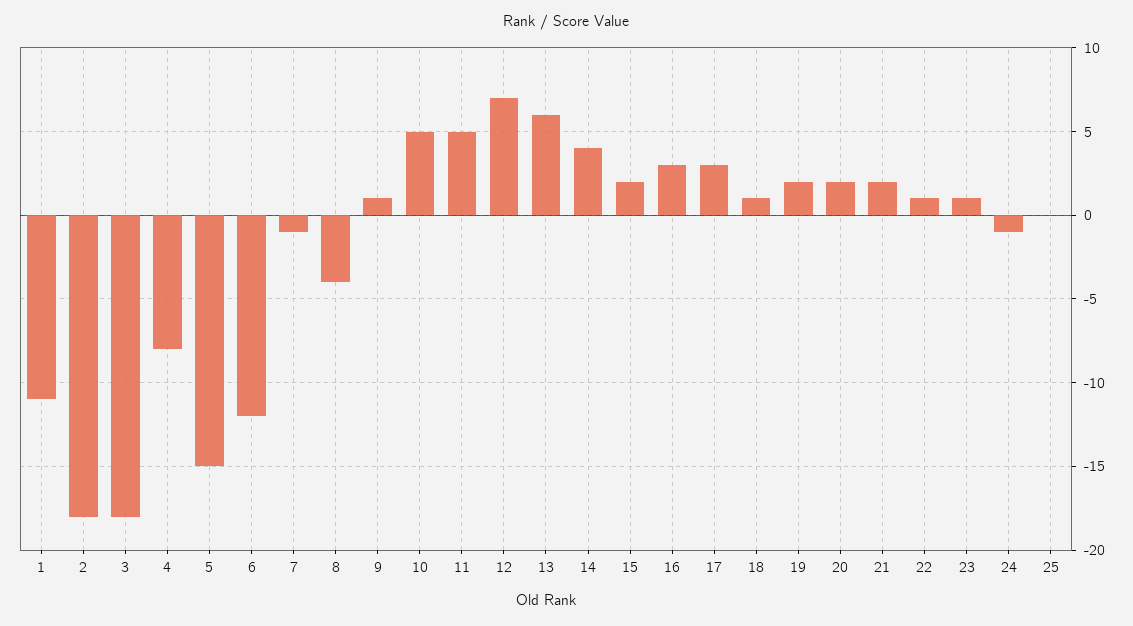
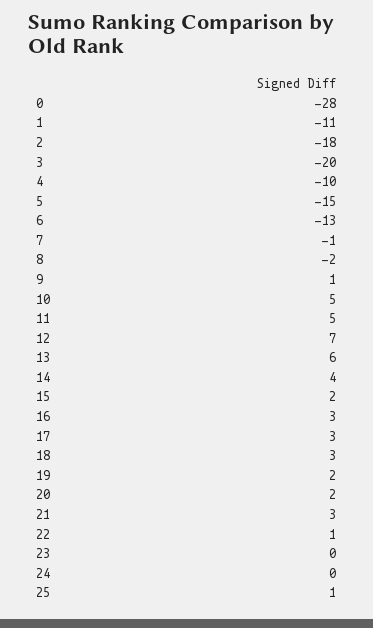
  {
    "1": -11,
    "2": -18,
-   "3": -18,
+   "3": -20,
-   "4": -8,
+   "4": -10,
    "5": -15,
-   "6": -12,
+   "6": -13,
    "7": -1,
-   "8": -4,
+   "8": -2,
    "9": 1,
    "10": 5,
    "11": 5,
    "12": 7,
    "13": 6,
    "14": 4,
    "15": 2,
    "16": 3,
    "17": 3,
-   "18": 1,
+   "18": 3,
    "19": 2,
    "20": 2,
-   "21": 2,
+   "21": 3,
    "22": 1,
-   "23": 1,
+   "23": 0,
-   "24": -1,
+   "24": 0,
-   "25": 0
+   "25": 1,
+   "0": -28
  }

